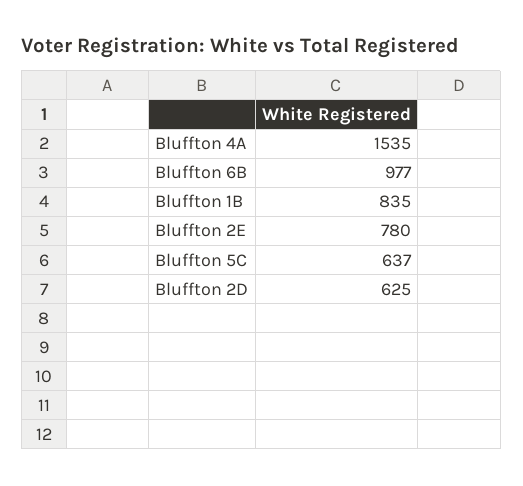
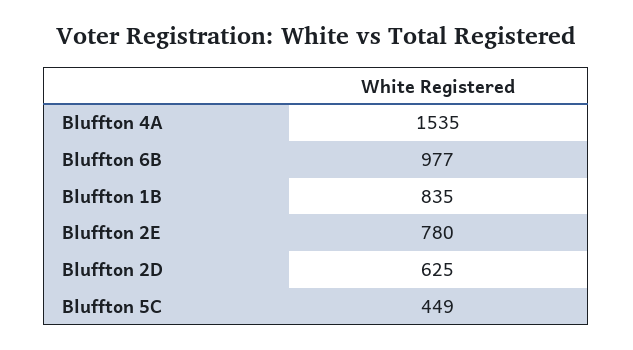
  {
    "Bluffton 4A": 1535,
    "Bluffton 6B": 977,
    "Bluffton 1B": 835,
    "Bluffton 2E": 780,
-   "Bluffton 5C": 637,
+   "Bluffton 5C": 449,
    "Bluffton 2D": 625
  }

